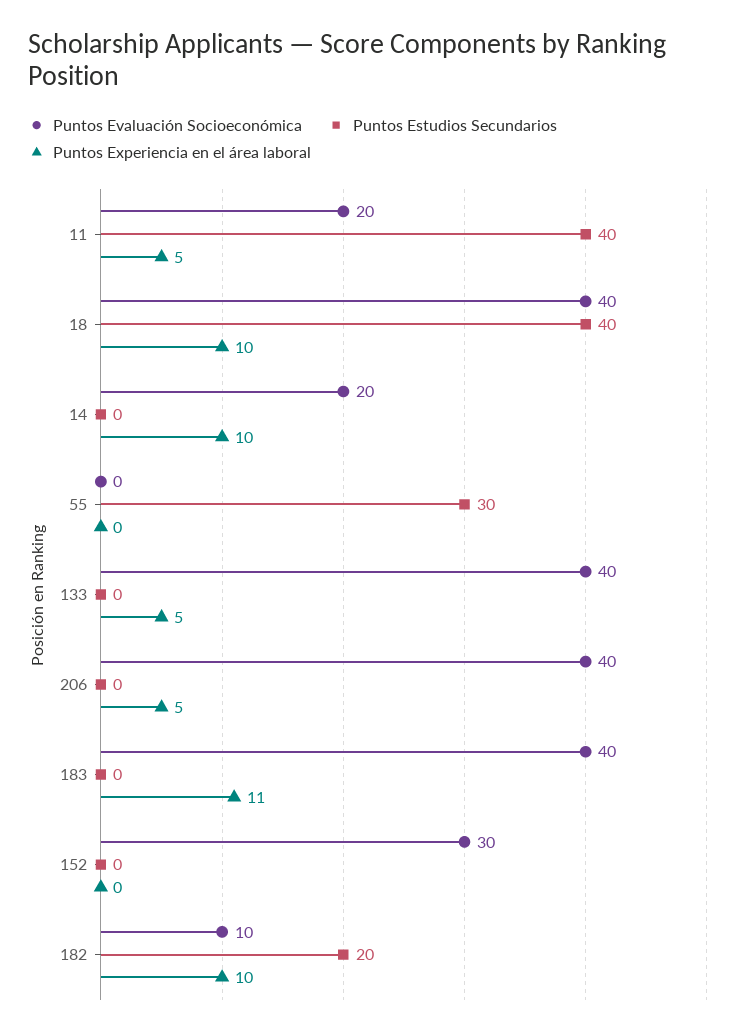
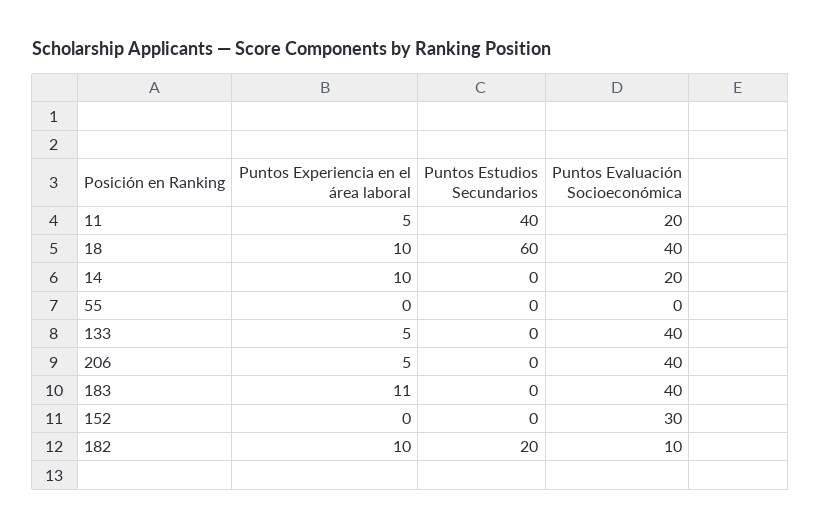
  {
    "Puntos Evaluación Socioeconómica": {
      "11": 20,
      "18": 40,
      "14": 20,
      "55": 0,
      "133": 40,
      "206": 40,
      "183": 40,
      "152": 30,
      "182": 10
    },
    "Puntos Estudios Secundarios": {
      "11": 40,
-     "18": 40,
+     "18": 60,
      "14": 0,
-     "55": 30,
+     "55": 0,
      "133": 0,
      "206": 0,
      "183": 0,
      "152": 0,
      "182": 20
    },
    "Puntos Experiencia en el área laboral": {
      "11": 5,
      "18": 10,
      "14": 10,
      "55": 0,
      "133": 5,
      "206": 5,
      "183": 11,
      "152": 0,
      "182": 10
    }
  }

